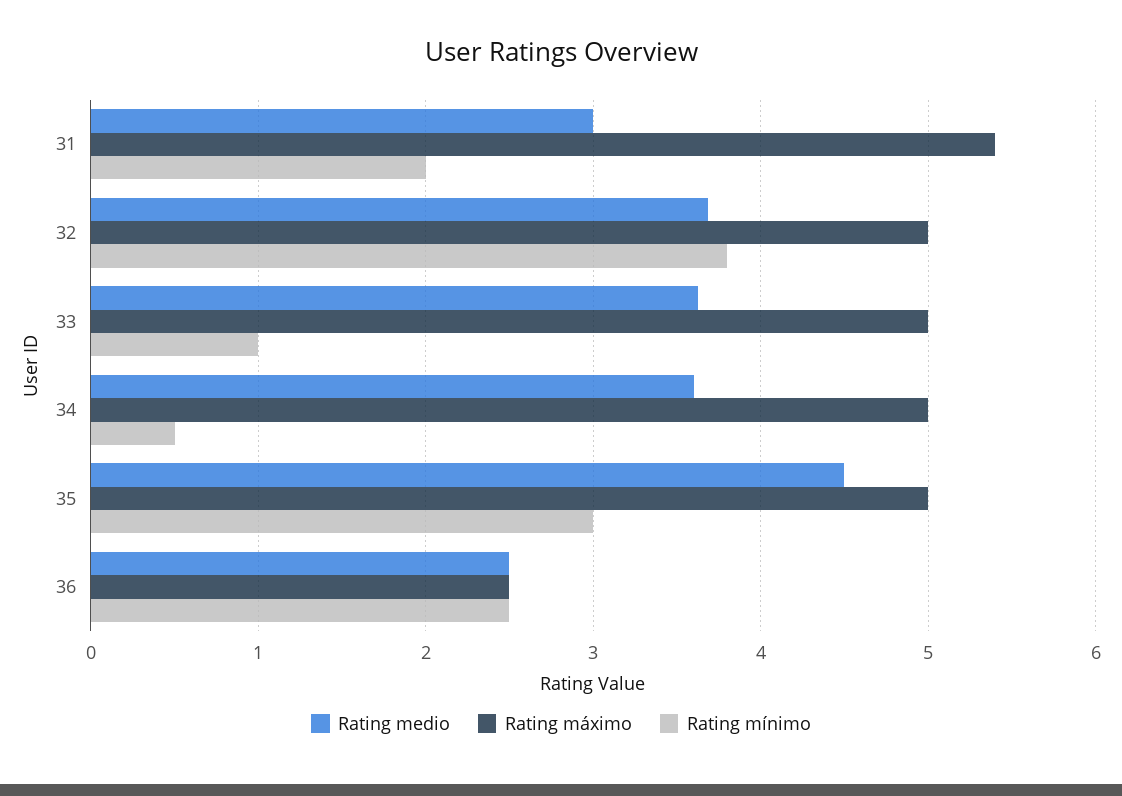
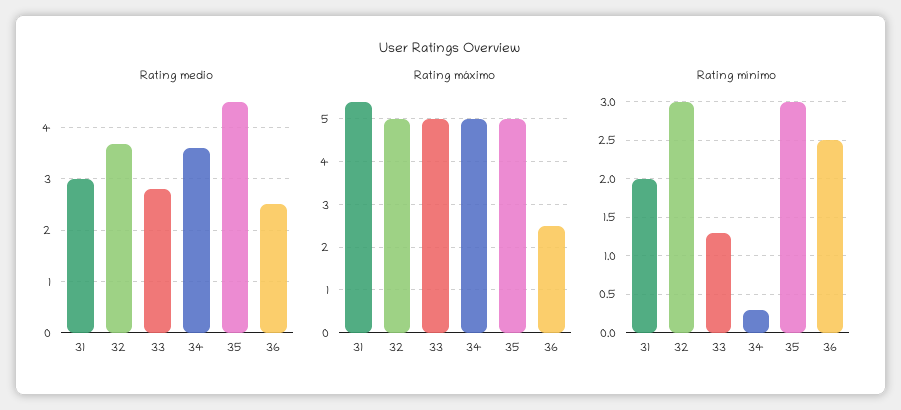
  {
    "Rating medio": {
      "31": 3,
      "32": 3.7,
-     "33": 3.6,
+     "33": 2.8,
      "34": 3.6,
      "35": 4.5,
      "36": 2.5
    },
    "Rating máximo": {
      "31": 5.4,
      "32": 5,
      "33": 5,
      "34": 5,
      "35": 5,
      "36": 2.5
    },
    "Rating mínimo": {
      "31": 2,
-     "32": 3.8,
+     "32": 3,
-     "33": 1,
+     "33": 1.3,
-     "34": 0.5,
+     "34": 0.3,
      "35": 3,
      "36": 2.5
    }
  }

